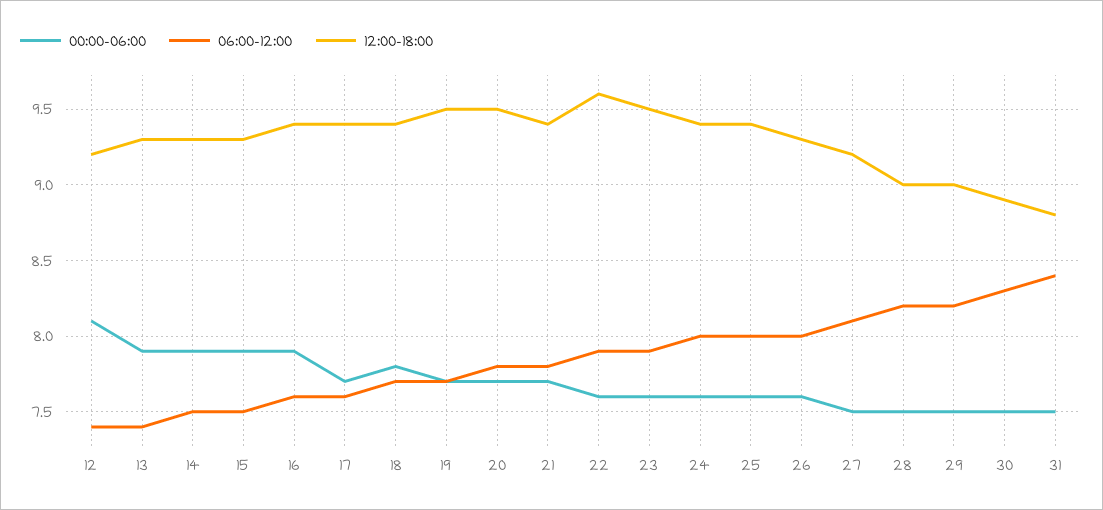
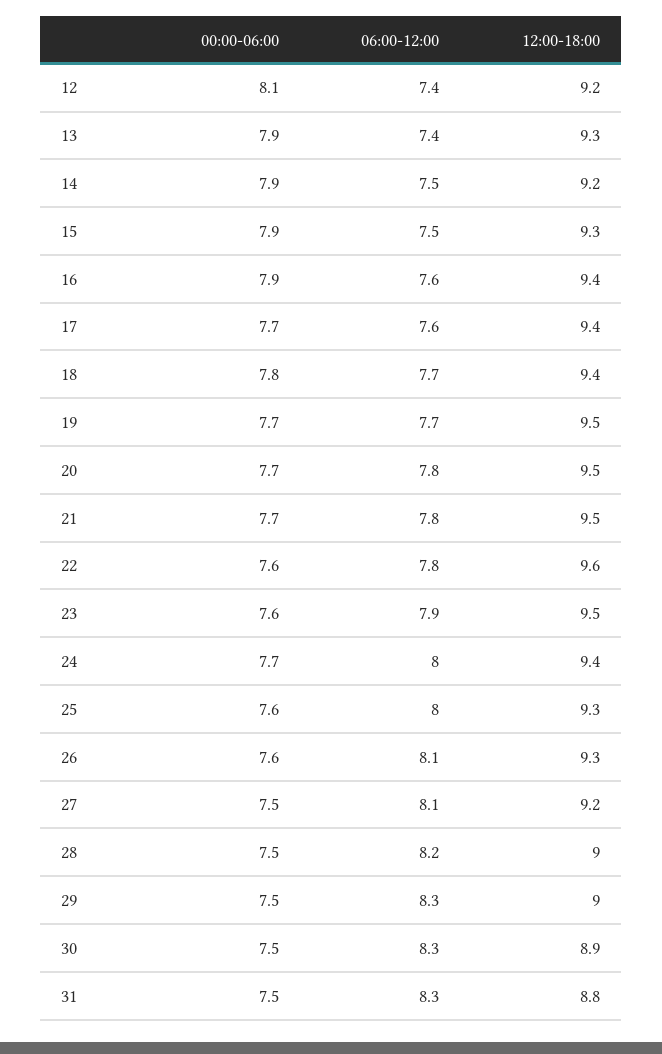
  {
    "00:00-06:00": {
      "12": 8.1,
      "13": 7.9,
      "14": 7.9,
      "15": 7.9,
      "16": 7.9,
      "17": 7.7,
      "18": 7.8,
      "19": 7.7,
      "20": 7.7,
      "21": 7.7,
      "22": 7.6,
      "23": 7.6,
-     "24": 7.6,
+     "24": 7.7,
      "25": 7.6,
      "26": 7.6,
      "27": 7.5,
      "28": 7.5,
      "29": 7.5,
      "30": 7.5,
      "31": 7.5
    },
    "06:00-12:00": {
      "12": 7.4,
      "13": 7.4,
      "14": 7.5,
      "15": 7.5,
      "16": 7.6,
      "17": 7.6,
      "18": 7.7,
      "19": 7.7,
      "20": 7.8,
      "21": 7.8,
-     "22": 7.9,
+     "22": 7.8,
      "23": 7.9,
      "24": 8,
      "25": 8,
-     "26": 8,
+     "26": 8.1,
      "27": 8.1,
      "28": 8.2,
-     "29": 8.2,
+     "29": 8.3,
      "30": 8.3,
-     "31": 8.4
+     "31": 8.3
    },
    "12:00-18:00": {
      "12": 9.2,
      "13": 9.3,
-     "14": 9.3,
+     "14": 9.2,
      "15": 9.3,
      "16": 9.4,
      "17": 9.4,
      "18": 9.4,
      "19": 9.5,
      "20": 9.5,
-     "21": 9.4,
+     "21": 9.5,
      "22": 9.6,
      "23": 9.5,
      "24": 9.4,
-     "25": 9.4,
+     "25": 9.3,
      "26": 9.3,
      "27": 9.2,
      "28": 9,
      "29": 9,
      "30": 8.9,
      "31": 8.8
    }
  }

